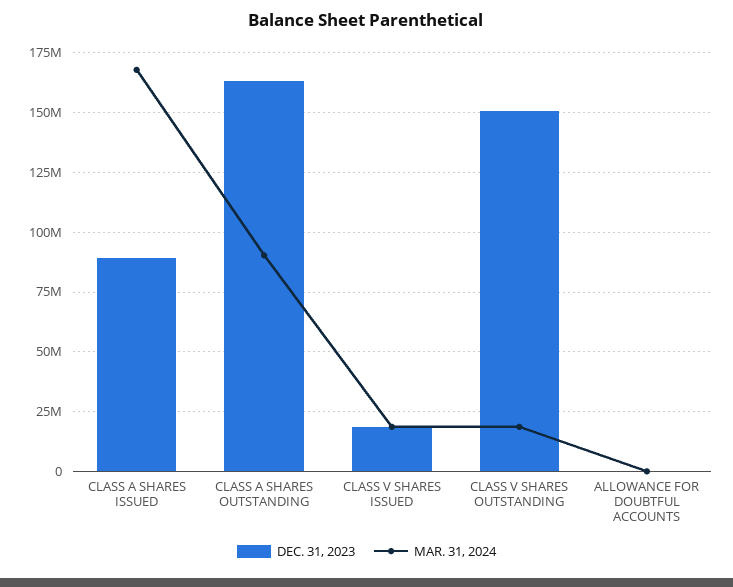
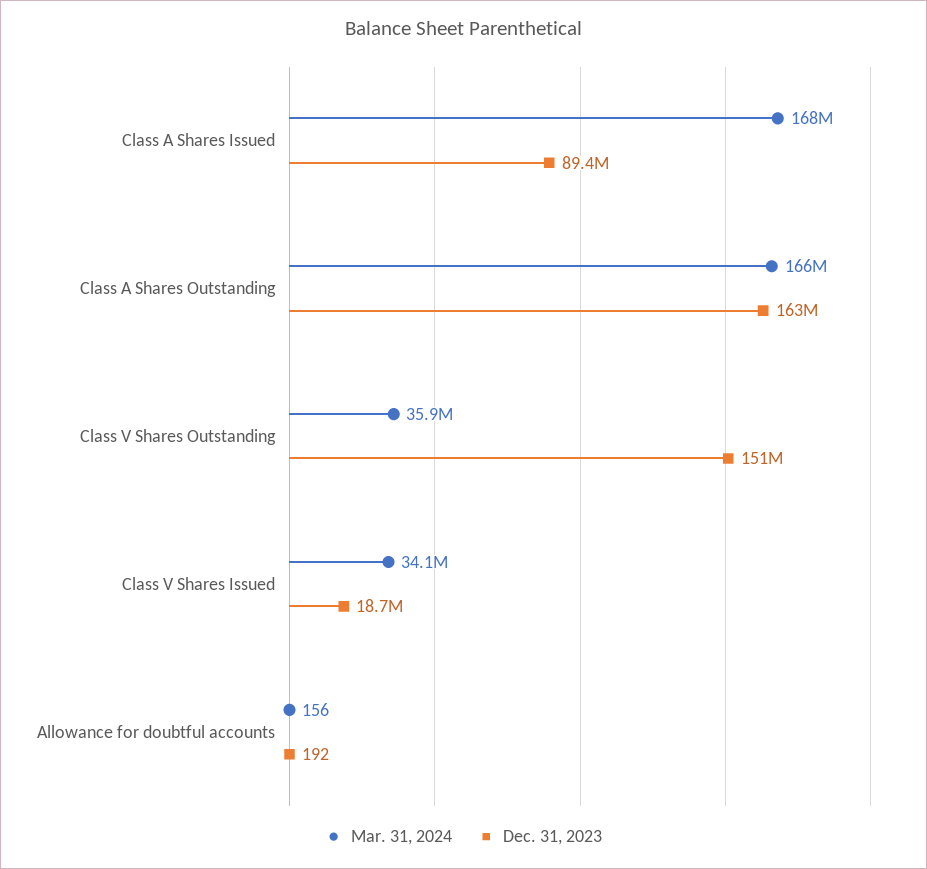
  {
    "DEC. 31, 2023": {
      "CLASS A SHARES ISSUED": 89400000,
      "CLASS A SHARES OUTSTANDING": 163000000,
      "CLASS V SHARES ISSUED": 18700000,
      "CLASS V SHARES OUTSTANDING": 151000000,
      "ALLOWANCE FOR DOUBTFUL ACCOUNTS": 192
    },
    "MAR. 31, 2024": {
      "CLASS A SHARES ISSUED": 168000000,
-     "CLASS A SHARES OUTSTANDING": 90000000,
+     "CLASS A SHARES OUTSTANDING": 166000000,
-     "CLASS V SHARES ISSUED": 20000000,
+     "CLASS V SHARES ISSUED": 34100000,
-     "CLASS V SHARES OUTSTANDING": 20000000,
+     "CLASS V SHARES OUTSTANDING": 35900000,
      "ALLOWANCE FOR DOUBTFUL ACCOUNTS": 156
    }
  }

